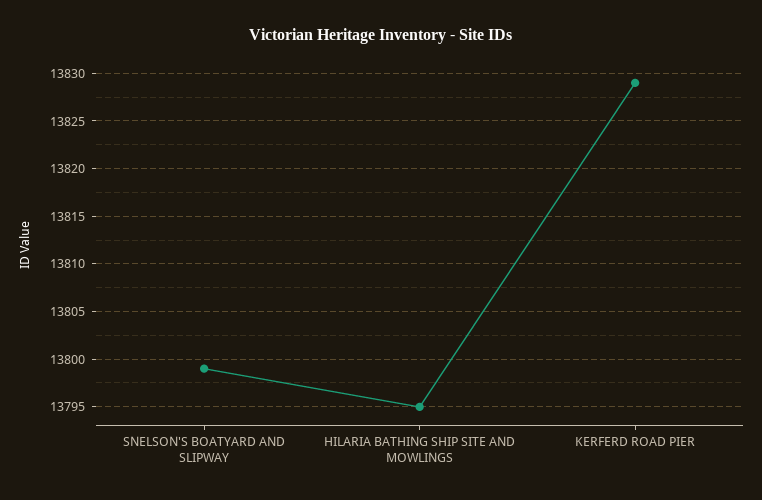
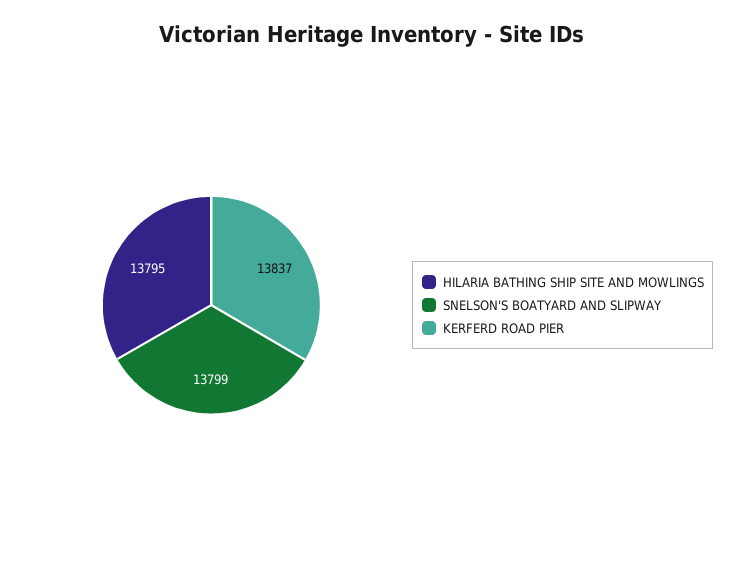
  {
    "SNELSON'S BOATYARD AND SLIPWAY": 13799,
    "HILARIA BATHING SHIP SITE AND MOWLINGS": 13795,
-   "KERFERD ROAD PIER": 13829
+   "KERFERD ROAD PIER": 13837
  }

